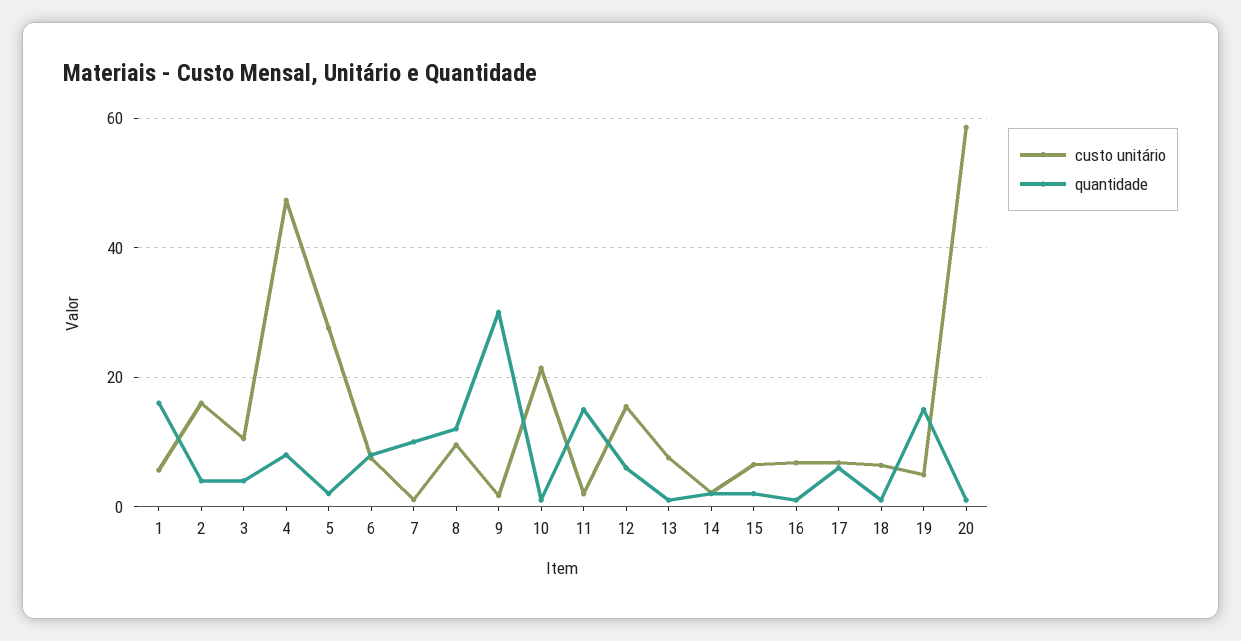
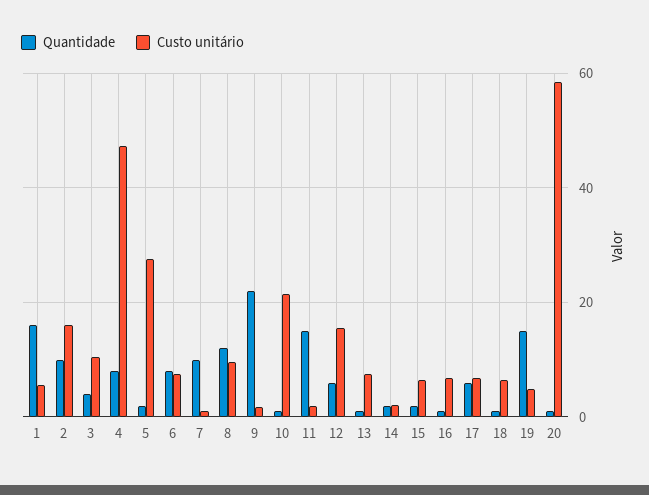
  {
    "custo unitário": {
      "1": 6,
      "2": 16,
      "3": 10,
      "4": 48,
      "5": 28,
      "6": 8,
      "7": 2,
      "8": 10,
      "9": 2,
      "10": 22,
      "11": 2,
      "12": 16,
      "13": 8,
      "14": 2,
      "15": 6,
      "16": 6,
      "17": 6,
      "18": 6,
      "19": 4,
      "20": 58
    },
    "quantidade": {
      "1": 16,
-     "2": 4,
+     "2": 10,
      "3": 4,
      "4": 8,
      "5": 2,
      "6": 8,
      "7": 10,
      "8": 12,
-     "9": 30,
+     "9": 22,
      "10": 2,
      "11": 16,
      "12": 6,
      "13": 2,
      "14": 2,
      "15": 2,
      "16": 2,
      "17": 6,
      "18": 2,
      "19": 16,
      "20": 2
    }
  }

